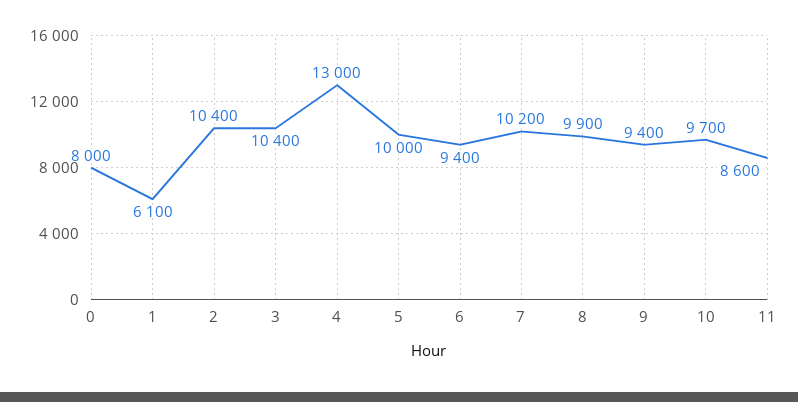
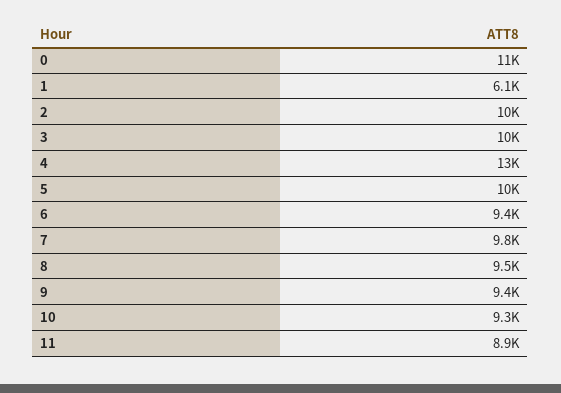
  {
-   "0": 8000,
+   "0": 11000,
    "1": 6100,
    "2": 10400,
    "3": 10400,
    "4": 13000,
    "5": 10000,
    "6": 9400,
-   "7": 10200,
+   "7": 9800,
-   "8": 9900,
+   "8": 9500,
    "9": 9400,
-   "10": 9700,
+   "10": 9300,
-   "11": 8600
+   "11": 8900
  }

